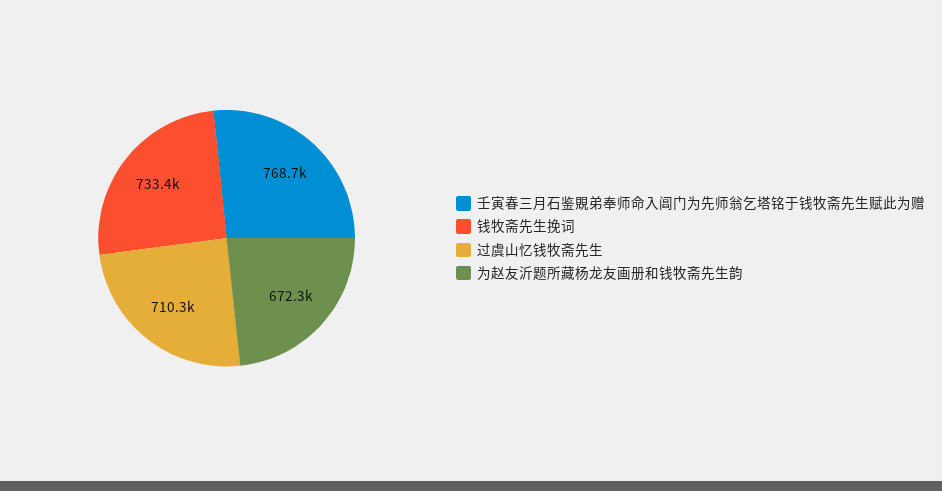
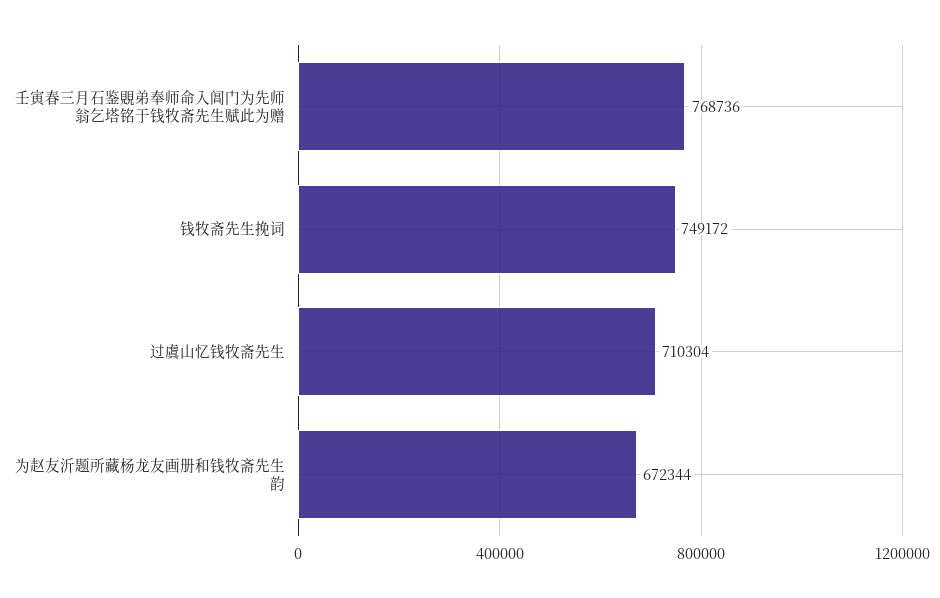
  {
    "壬寅春三月石鉴覞弟奉师命入阊门为先师翁乞塔铭于钱牧斋先生赋此为赠": 768736,
-   "钱牧斋先生挽词": 733400,
+   "钱牧斋先生挽词": 749172,
    "过虞山忆钱牧斋先生": 710304,
    "为赵友沂题所藏杨龙友画册和钱牧斋先生韵": 672344
  }

